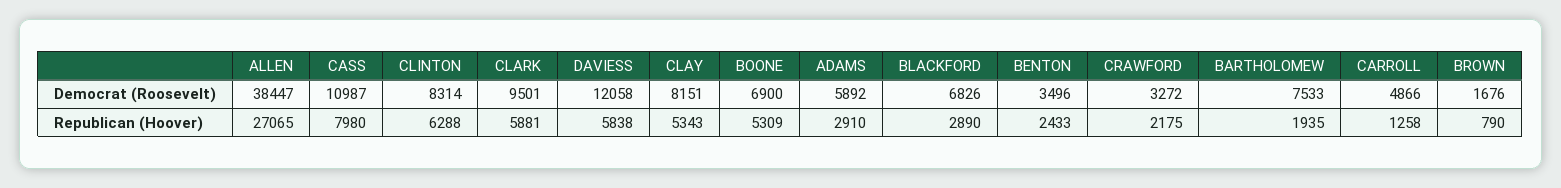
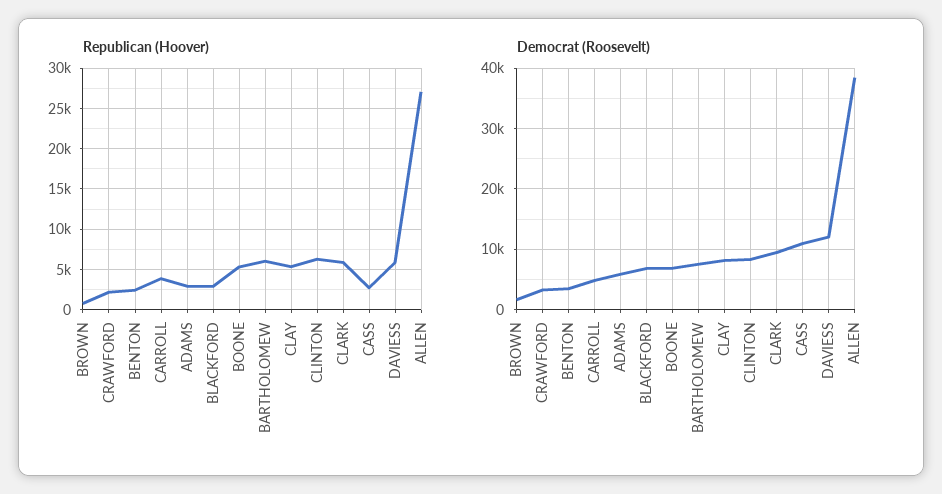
  {
    "Democrat (Roosevelt)": {
      "ALLEN": 38447,
      "CASS": 10987,
      "CLINTON": 8314,
      "CLARK": 9501,
      "DAVIESS": 12058,
      "CLAY": 8151,
      "BOONE": 6900,
      "ADAMS": 5892,
      "BLACKFORD": 6826,
      "BENTON": 3496,
      "CRAWFORD": 3272,
      "BARTHOLOMEW": 7533,
      "CARROLL": 4866,
      "BROWN": 1676
    },
    "Republican (Hoover)": {
      "ALLEN": 27065,
-     "CASS": 7980,
+     "CASS": 3000,
      "CLINTON": 6288,
      "CLARK": 5881,
      "DAVIESS": 5838,
      "CLAY": 5343,
      "BOONE": 5309,
      "ADAMS": 2910,
      "BLACKFORD": 2890,
      "BENTON": 2433,
      "CRAWFORD": 2175,
-     "BARTHOLOMEW": 1935,
+     "BARTHOLOMEW": 6000,
-     "CARROLL": 1258,
+     "CARROLL": 4000,
      "BROWN": 790
    }
  }

